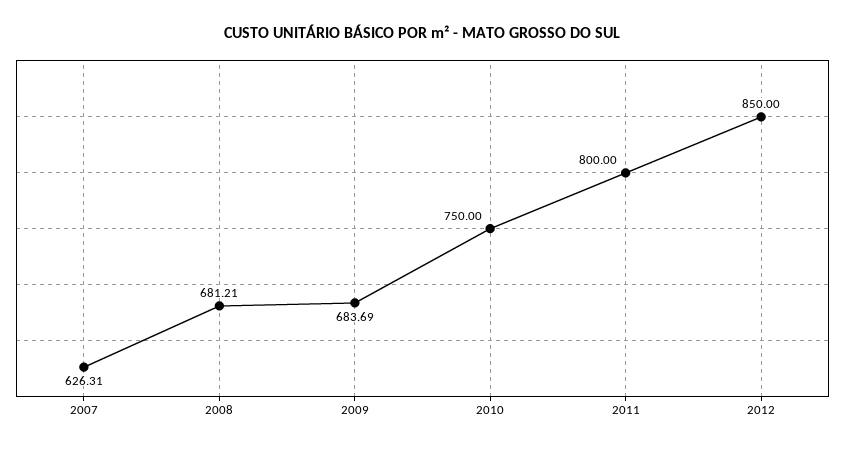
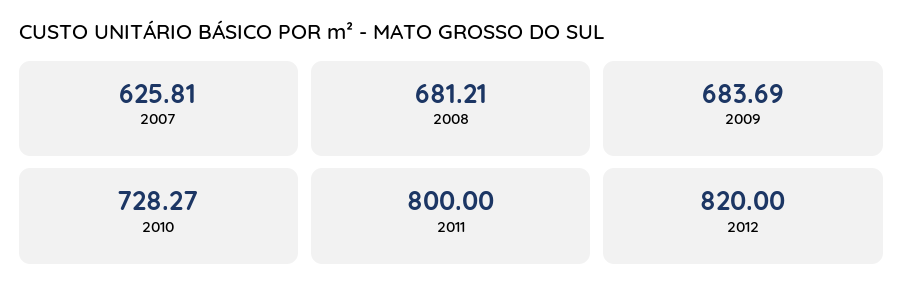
  {
-   "2007": 626.31,
+   "2007": 625.81,
    "2008": 681.21,
    "2009": 683.69,
-   "2010": 750,
+   "2010": 728.27,
    "2011": 800,
-   "2012": 850
+   "2012": 820
  }

